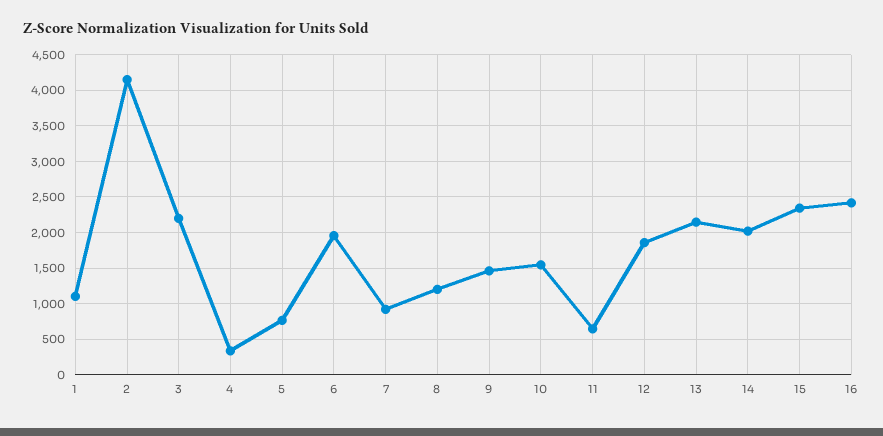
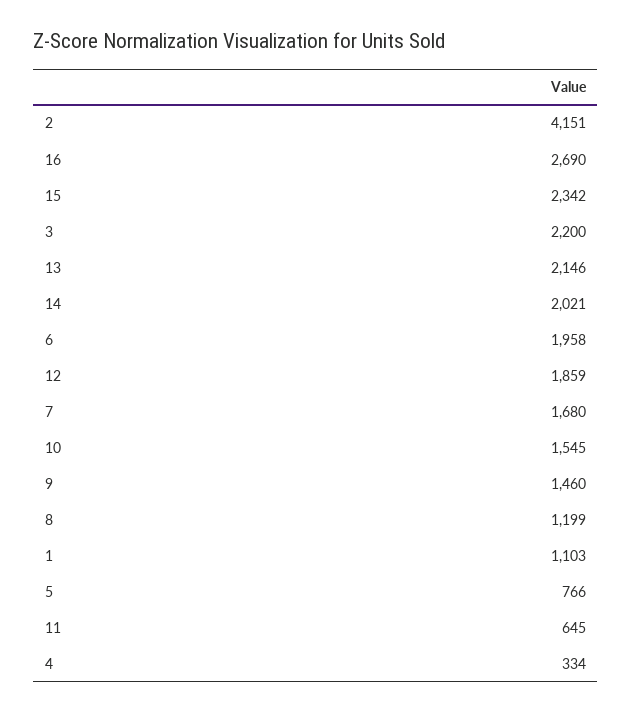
  {
    "1": 1103,
    "2": 4151,
    "3": 2200,
    "4": 334,
    "5": 766,
    "6": 1958,
-   "7": 900,
+   "7": 1680,
    "8": 1199,
    "9": 1460,
    "10": 1545,
    "11": 645,
    "12": 1859,
    "13": 2146,
    "14": 2021,
    "15": 2342,
-   "16": 2400
+   "16": 2690
  }

